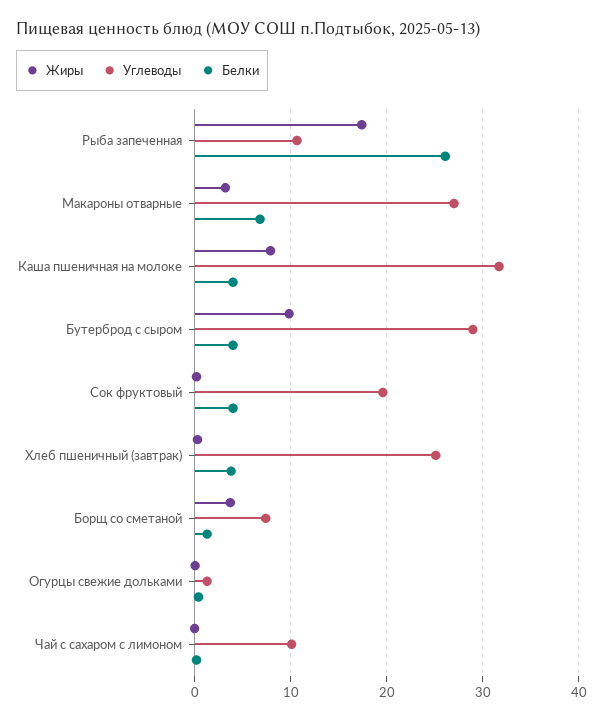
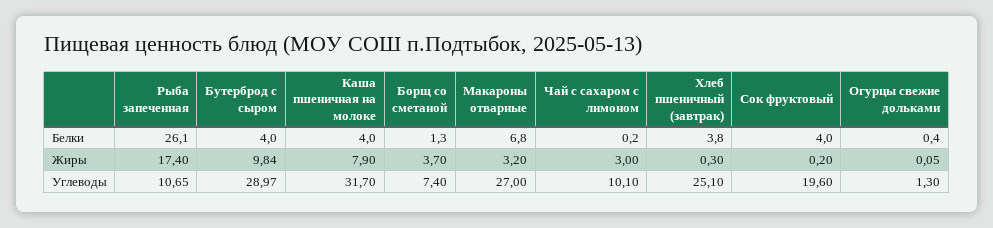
  {
    "Жиры": {
      "Рыба запеченная": 17.4,
      "Макароны отварные": 3.2,
      "Каша пшеничная на молоке": 7.9,
      "Бутерброд с сыром": 9.84,
      "Сок фруктовый": 0.2,
      "Хлеб пшеничный (завтрак)": 0.3,
      "Борщ со сметаной": 3.7,
      "Огурцы свежие дольками": 0.05,
-     "Чай с сахаром с лимоном": 0
+     "Чай с сахаром с лимоном": 3
    },
    "Углеводы": {
      "Рыба запеченная": 10.65,
      "Макароны отварные": 27,
      "Каша пшеничная на молоке": 31.7,
      "Бутерброд с сыром": 28.97,
      "Сок фруктовый": 19.6,
      "Хлеб пшеничный (завтрак)": 25.1,
      "Борщ со сметаной": 7.4,
      "Огурцы свежие дольками": 1.3,
      "Чай с сахаром с лимоном": 10.1
    },
    "Белки": {
      "Рыба запеченная": 26.1,
      "Макароны отварные": 6.8,
      "Каша пшеничная на молоке": 4,
      "Бутерброд с сыром": 4,
      "Сок фруктовый": 4,
      "Хлеб пшеничный (завтрак)": 3.8,
      "Борщ со сметаной": 1.3,
      "Огурцы свежие дольками": 0.4,
      "Чай с сахаром с лимоном": 0.2
    }
  }

